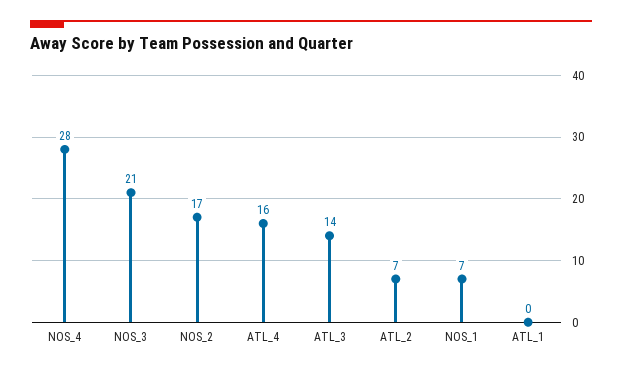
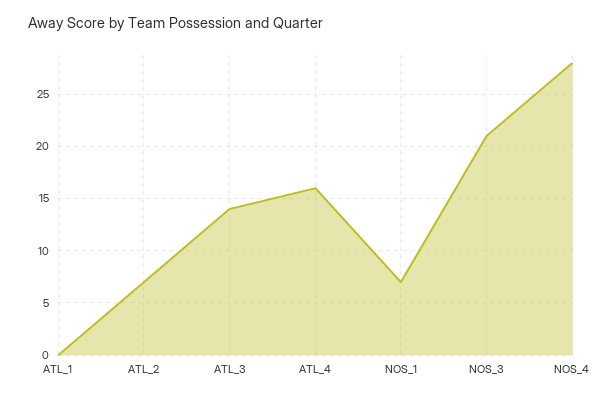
  {
    "NOS_4": 28,
    "NOS_3": 21,
-   "NOS_2": 17,
    "ATL_4": 16,
    "ATL_3": 14,
    "ATL_2": 7,
    "NOS_1": 7,
    "ATL_1": 0
  }

